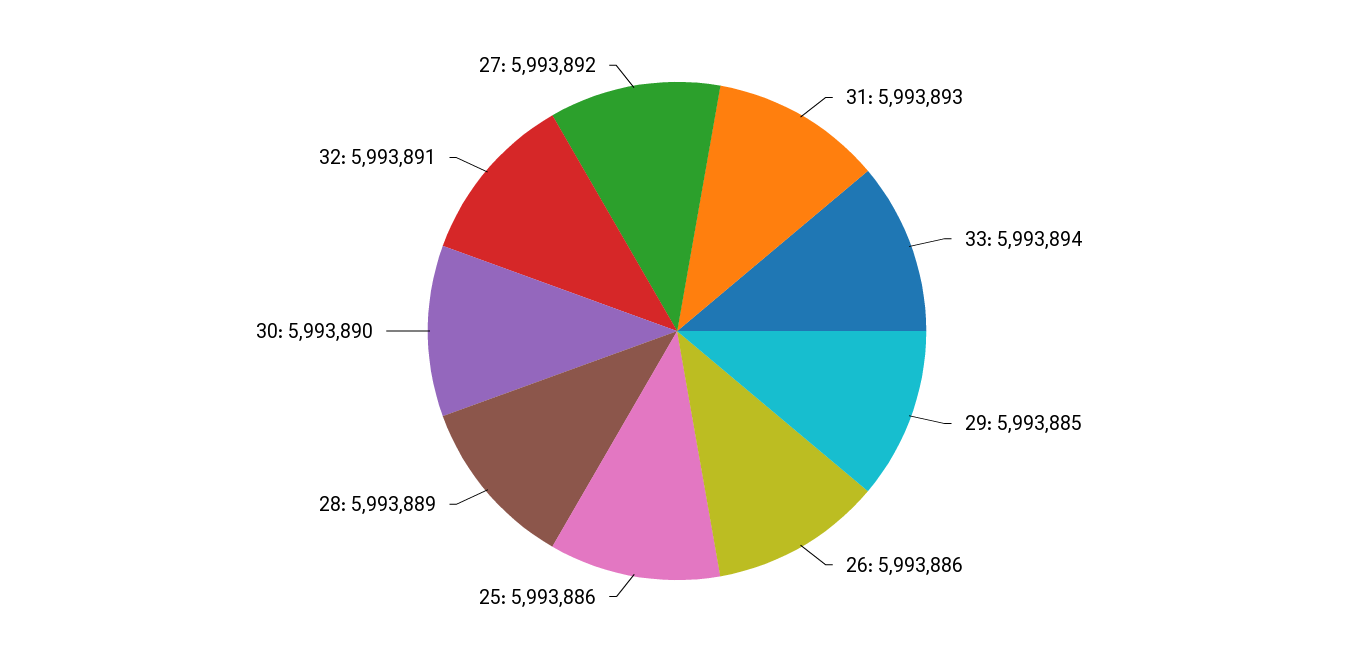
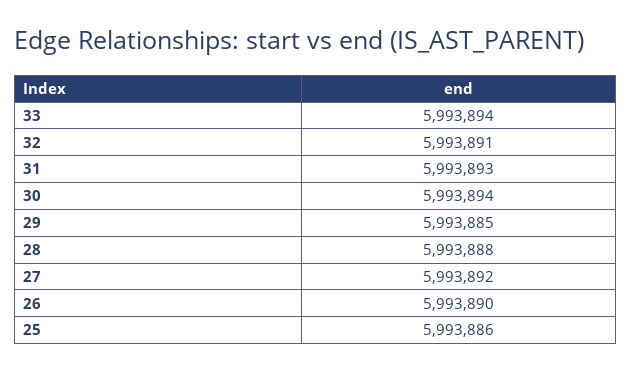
  {
    "31": 5993893,
    "33": 5993894,
    "29": 5993885,
-   "26": 5993886,
+   "26": 5993890,
    "25": 5993886,
-   "28": 5993889,
+   "28": 5993888,
-   "30": 5993890,
+   "30": 5993894,
    "32": 5993891,
    "27": 5993892
  }

